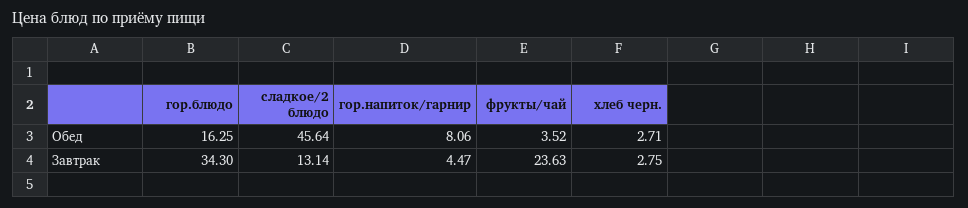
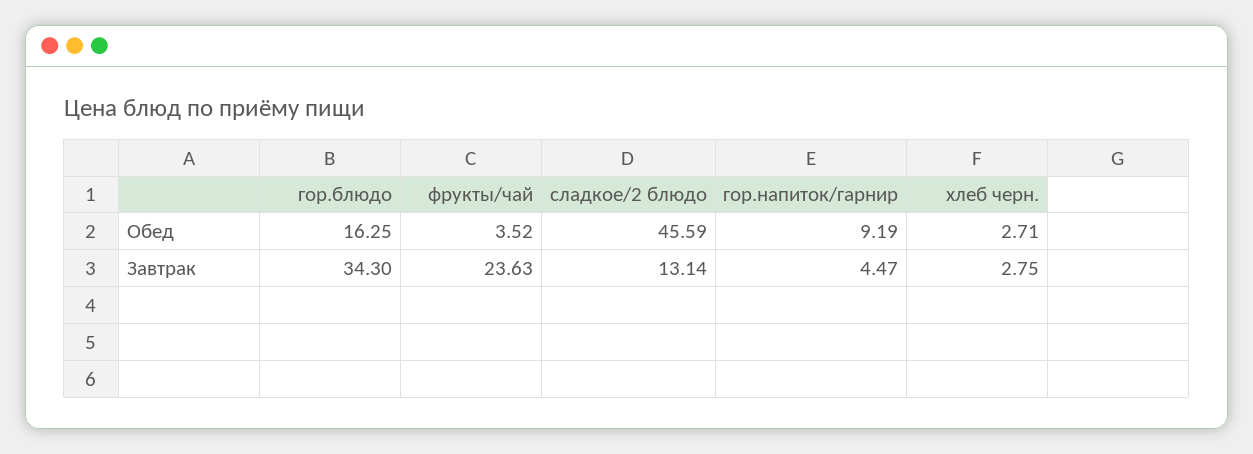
  {
    "гор.блюдо": {
      "Обед": 16.25,
      "Завтрак": 34.3
    },
    "сладкое/2 блюдо": {
-     "Обед": 45.64,
+     "Обед": 45.59,
      "Завтрак": 13.14
    },
    "гор.напиток/гарнир": {
-     "Обед": 8.06,
+     "Обед": 9.19,
      "Завтрак": 4.47
    },
    "фрукты/чай": {
      "Обед": 3.52,
      "Завтрак": 23.63
    },
    "хлеб черн.": {
      "Обед": 2.71,
      "Завтрак": 2.75
    }
  }

